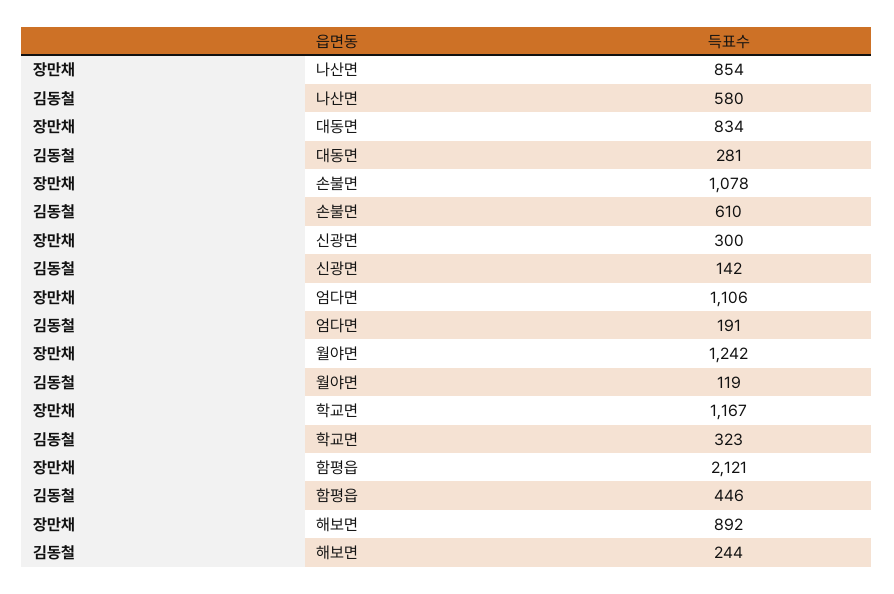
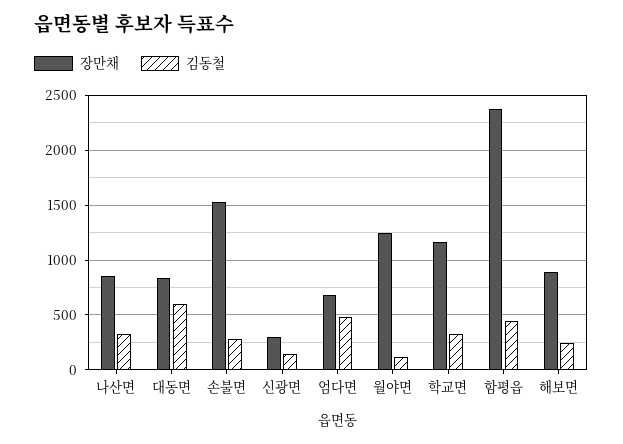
  {
    "장만채": {
      "나산면": 854,
      "대동면": 834,
-     "손불면": 1078,
+     "손불면": 1500,
      "신광면": 300,
-     "엄다면": 1106,
+     "엄다면": 700,
      "월야면": 1242,
      "학교면": 1167,
-     "함평읍": 2121,
+     "함평읍": 2400,
      "해보면": 892
    },
    "김동철": {
-     "나산면": 580,
+     "나산면": 300,
-     "대동면": 281,
+     "대동면": 600,
-     "손불면": 610,
+     "손불면": 300,
      "신광면": 142,
-     "엄다면": 191,
+     "엄다면": 500,
      "월야면": 119,
      "학교면": 323,
      "함평읍": 446,
      "해보면": 244
    }
  }

